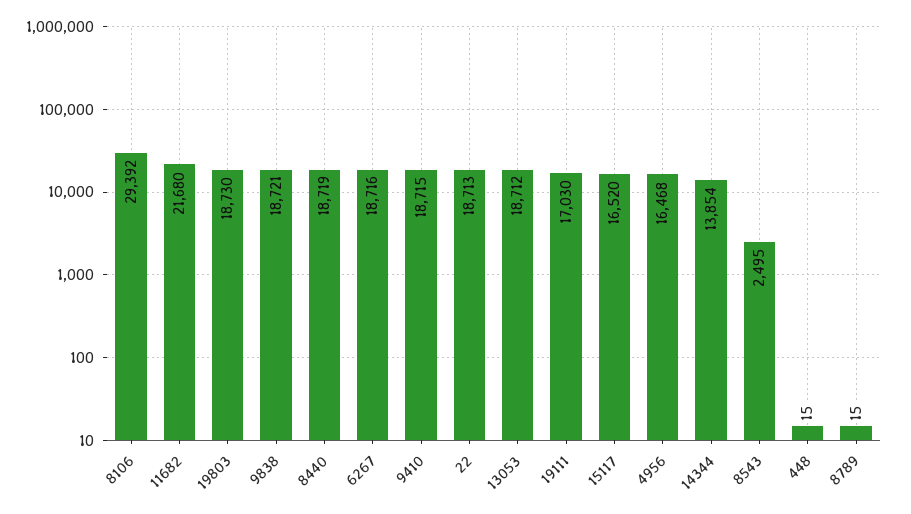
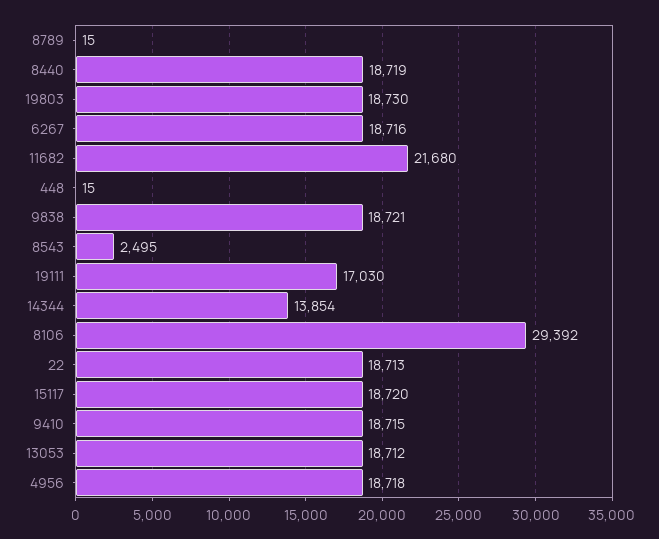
  {
    "8106": 29392,
    "11682": 21680,
    "19803": 18730,
    "9838": 18721,
    "8440": 18719,
    "6267": 18716,
    "9410": 18715,
    "22": 18713,
    "13053": 18712,
    "19111": 17030,
-   "15117": 16520,
+   "15117": 18720,
-   "4956": 16468,
+   "4956": 18718,
    "14344": 13854,
    "8543": 2495,
    "448": 15,
    "8789": 15
  }

